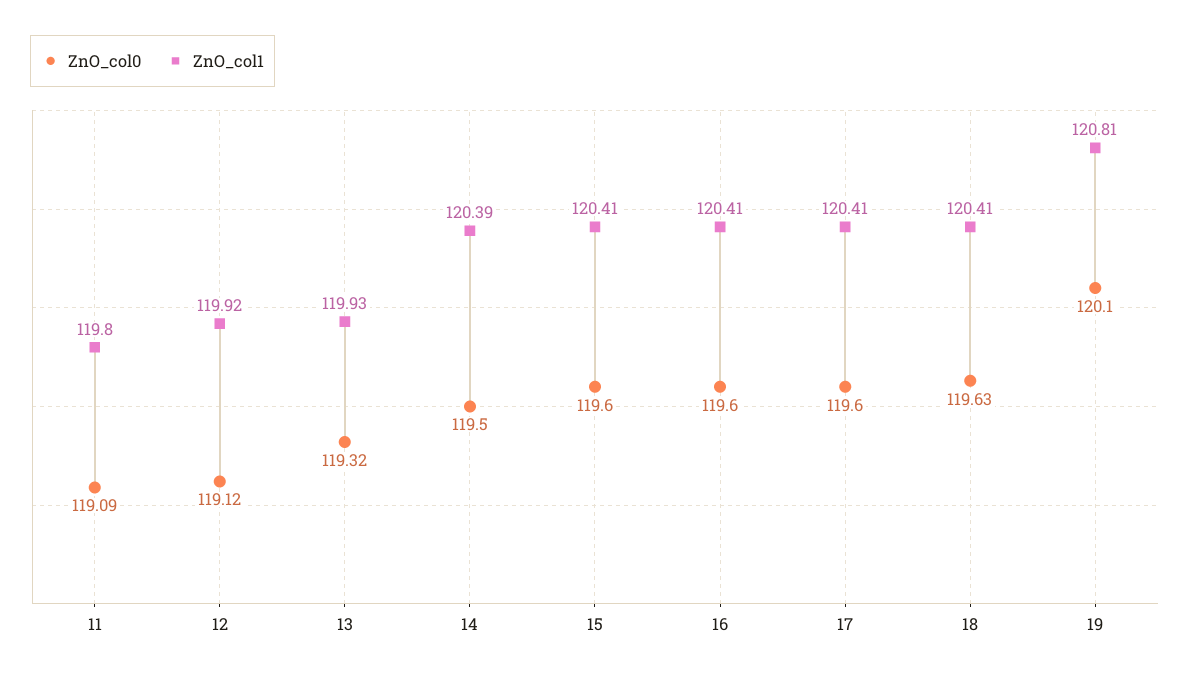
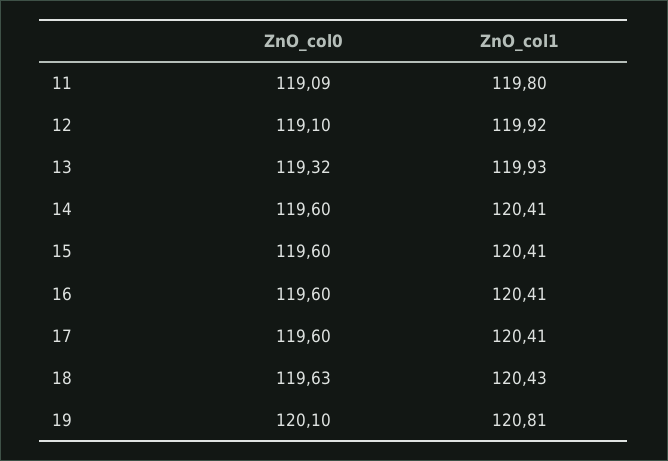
  {
    "ZnO_col0": {
      "11": 119.09,
-     "12": 119.12,
+     "12": 119.1,
      "13": 119.32,
-     "14": 119.5,
+     "14": 119.6,
      "15": 119.6,
      "16": 119.6,
      "17": 119.6,
      "18": 119.63,
      "19": 120.1
    },
    "ZnO_col1": {
      "11": 119.8,
      "12": 119.92,
      "13": 119.93,
-     "14": 120.39,
+     "14": 120.41,
      "15": 120.41,
      "16": 120.41,
      "17": 120.41,
-     "18": 120.41,
+     "18": 120.43,
      "19": 120.81
    }
  }

